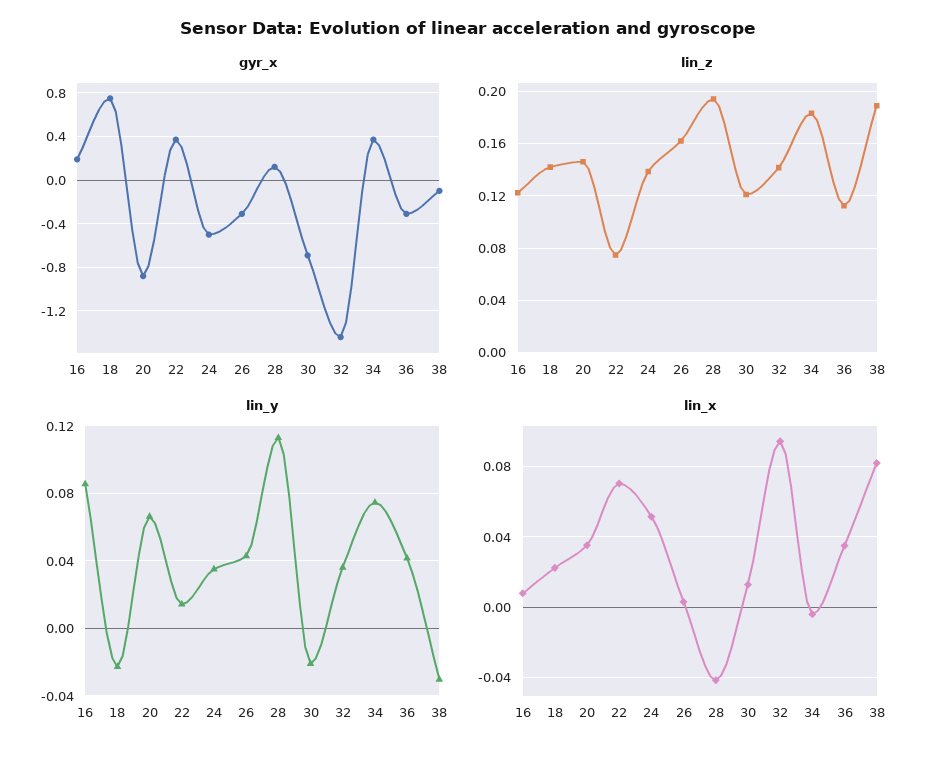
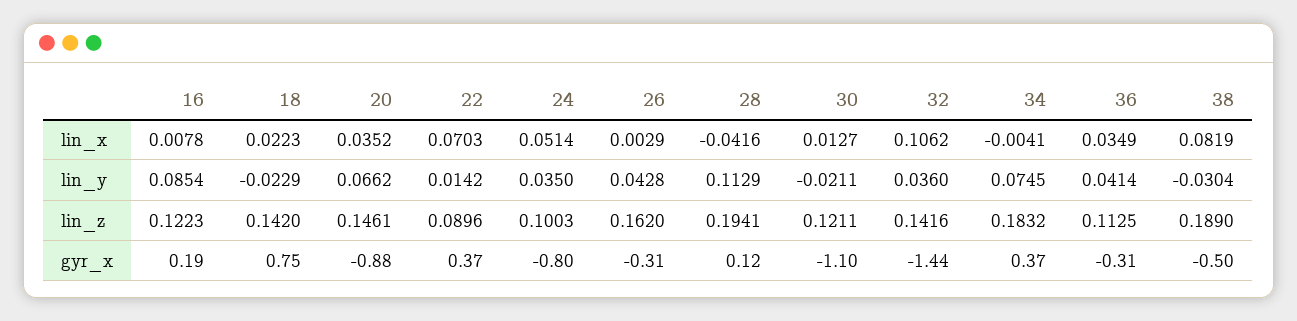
  {
    "gyr_x": {
      "16": 0.19,
      "18": 0.75,
      "20": -0.88,
      "22": 0.37,
-     "24": -0.5,
+     "24": -0.8,
      "26": -0.31,
      "28": 0.12,
-     "30": -0.7,
+     "30": -1.1,
      "32": -1.44,
      "34": 0.37,
      "36": -0.31,
-     "38": -0.1
+     "38": -0.5
    },
    "lin_z": {
      "16": 0.1223,
      "18": 0.142,
      "20": 0.1461,
-     "22": 0.075,
+     "22": 0.0896,
-     "24": 0.14,
+     "24": 0.1003,
      "26": 0.162,
      "28": 0.1941,
      "30": 0.1211,
      "32": 0.1416,
      "34": 0.1832,
      "36": 0.1125,
      "38": 0.189
    },
    "lin_y": {
      "16": 0.0854,
      "18": -0.0229,
      "20": 0.0662,
      "22": 0.0142,
      "24": 0.035,
      "26": 0.0428,
      "28": 0.1129,
      "30": -0.0211,
      "32": 0.036,
      "34": 0.0745,
      "36": 0.0414,
      "38": -0.0304
    },
    "lin_x": {
      "16": 0.0078,
      "18": 0.0223,
      "20": 0.0352,
      "22": 0.0703,
      "24": 0.0514,
      "26": 0.0029,
      "28": -0.0416,
      "30": 0.0127,
-     "32": 0.095,
+     "32": 0.1062,
      "34": -0.0041,
      "36": 0.0349,
      "38": 0.0819
    }
  }

